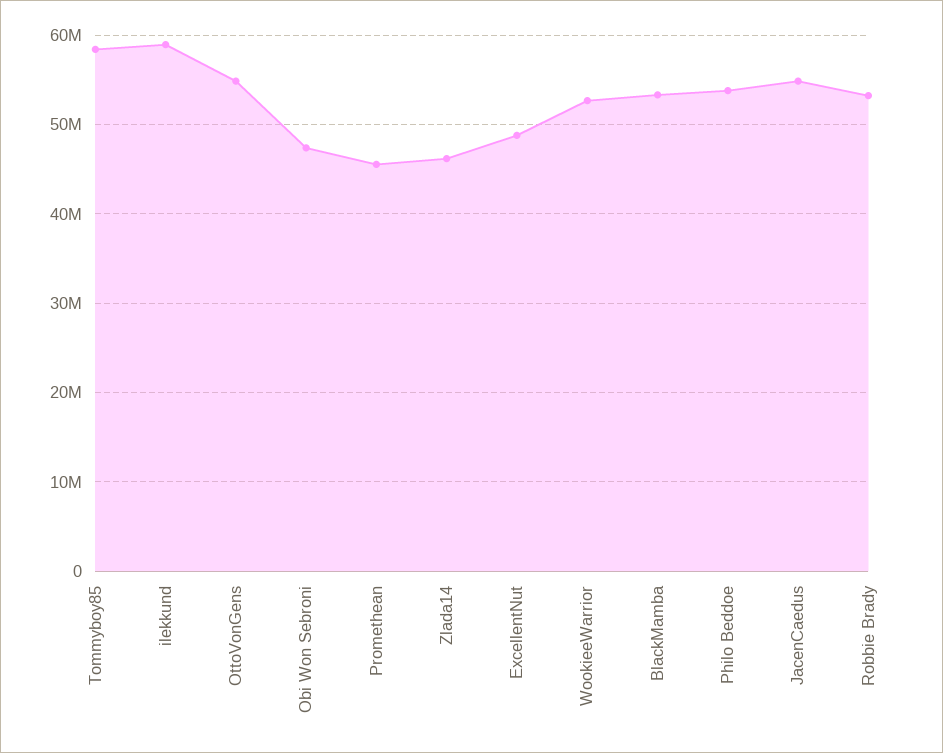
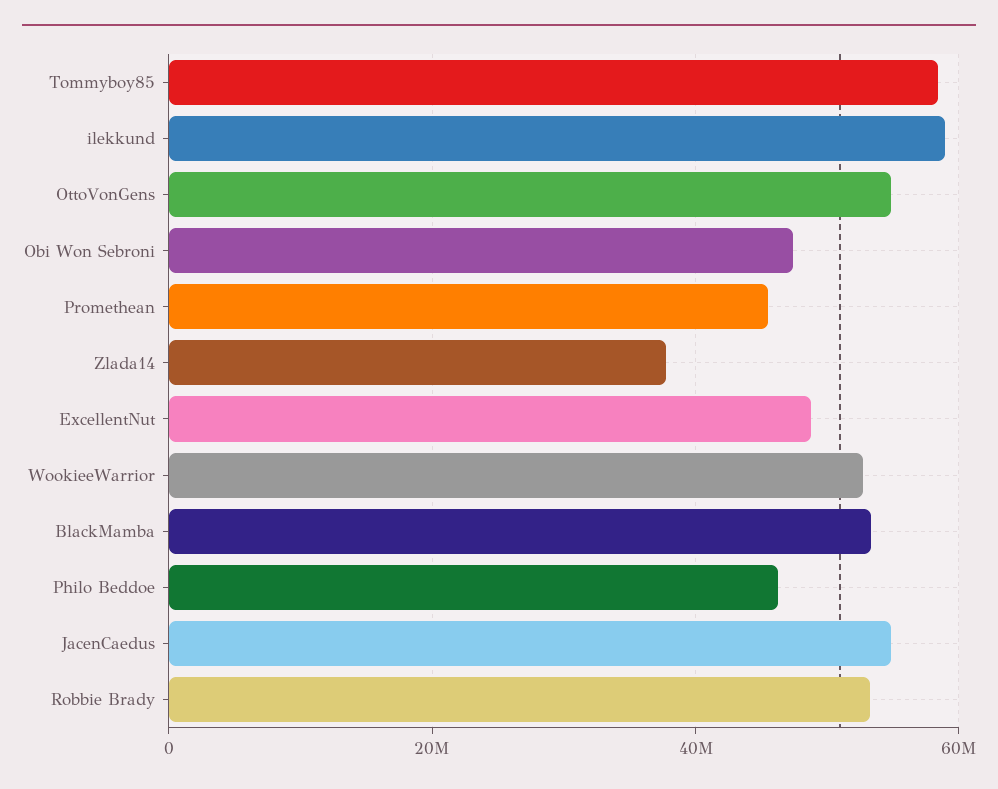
  {
    "Tommyboy85": 58000000,
    "ilekkund": 59000000,
    "OttoVonGens": 55000000,
    "Obi Won Sebroni": 47000000,
    "Promethean": 46000000,
-   "Zlada14": 46000000,
+   "Zlada14": 38000000,
    "ExcellentNut": 49000000,
    "WookieeWarrior": 53000000,
    "BlackMamba": 53000000,
-   "Philo Beddoe": 54000000,
+   "Philo Beddoe": 46000000,
    "JacenCaedus": 55000000,
    "Robbie Brady": 53000000
  }

